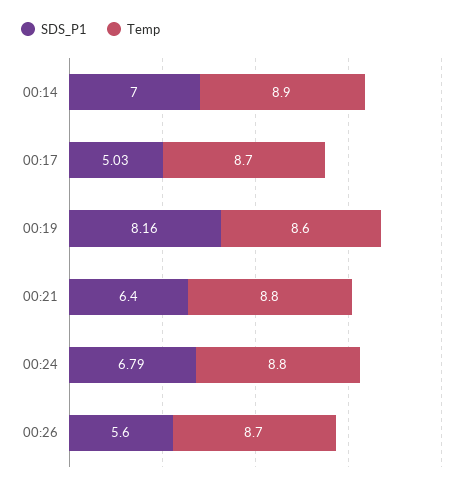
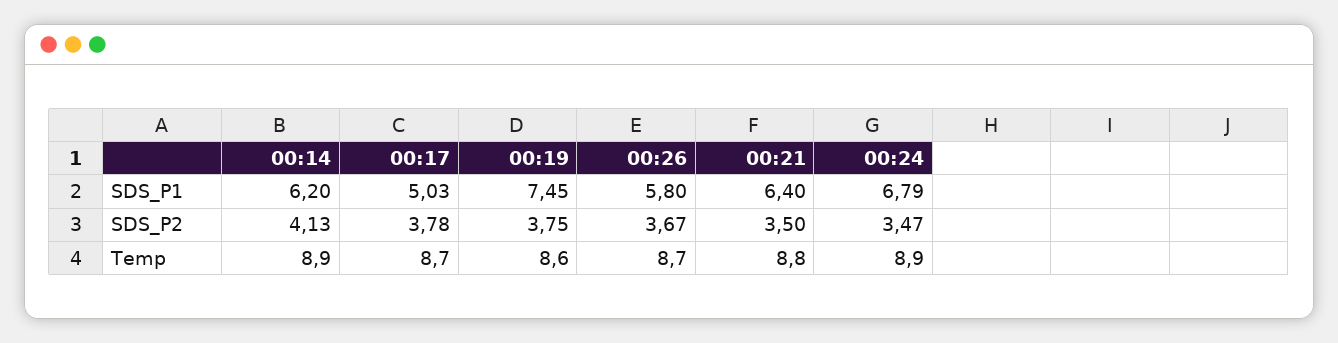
  {
    "SDS_P1": {
-     "00:14": 7,
+     "00:14": 6.2,
      "00:17": 5.03,
-     "00:19": 8.16,
+     "00:19": 7.45,
      "00:21": 6.4,
      "00:24": 6.79,
-     "00:26": 5.6
+     "00:26": 5.8
    },
    "Temp": {
      "00:14": 8.9,
      "00:17": 8.7,
      "00:19": 8.6,
      "00:21": 8.8,
-     "00:24": 8.8,
+     "00:24": 8.9,
      "00:26": 8.7
-   }
+   },
+   "SDS_P2": {
+     "00:14": 4.13,
+     "00:17": 3.78,
+     "00:19": 3.75,
+     "00:26": 3.67,
+     "00:21": 3.5,
+     "00:24": 3.47
+   }
  }

